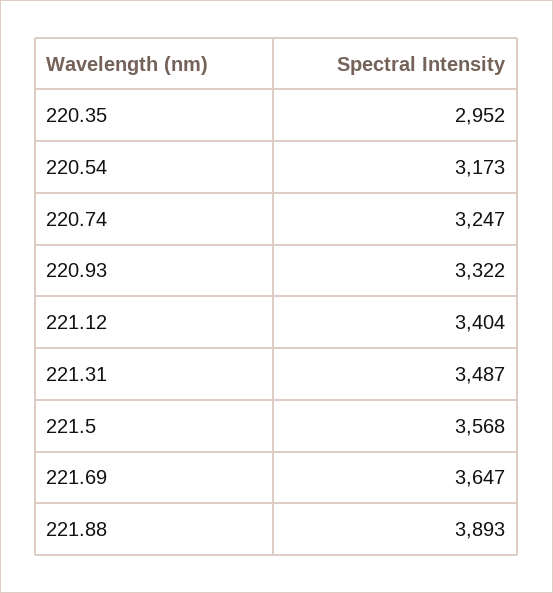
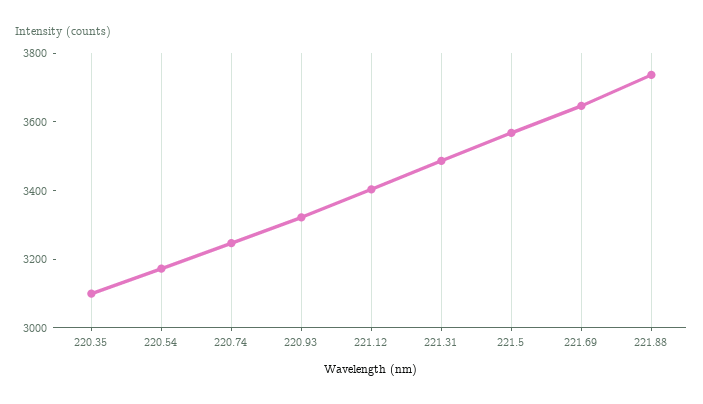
  {
-   "220.35": 2952,
+   "220.35": 3100,
    "220.54": 3173,
    "220.74": 3247,
    "220.93": 3322,
    "221.12": 3404,
    "221.31": 3487,
    "221.5": 3568,
    "221.69": 3647,
-   "221.88": 3893
+   "221.88": 3750
  }

